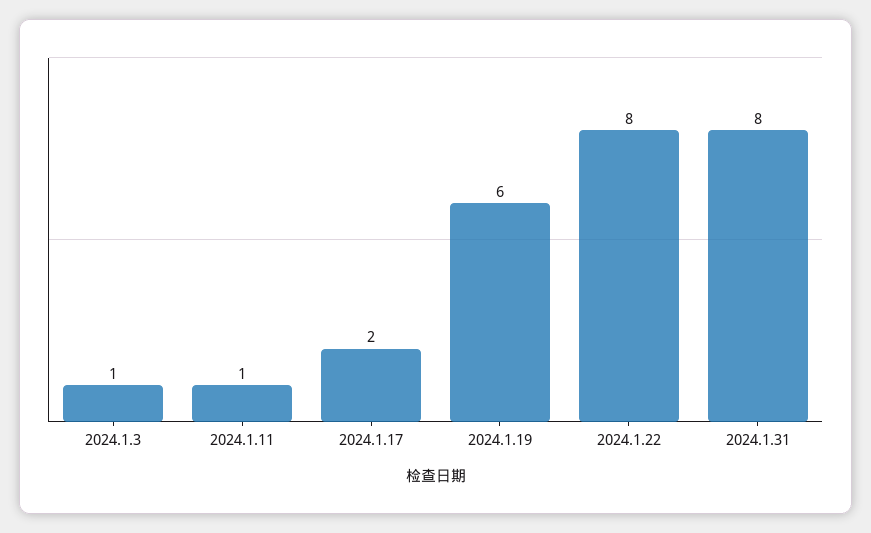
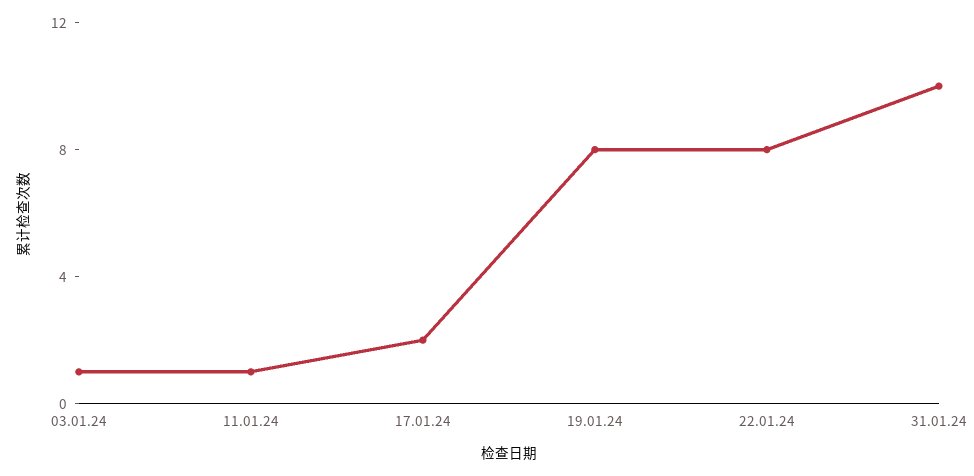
  {
    "2024.1.3": 1,
    "2024.1.11": 1,
    "2024.1.17": 2,
-   "2024.1.19": 6,
+   "2024.1.19": 8,
    "2024.1.22": 8,
-   "2024.1.31": 8
+   "2024.1.31": 10
  }

